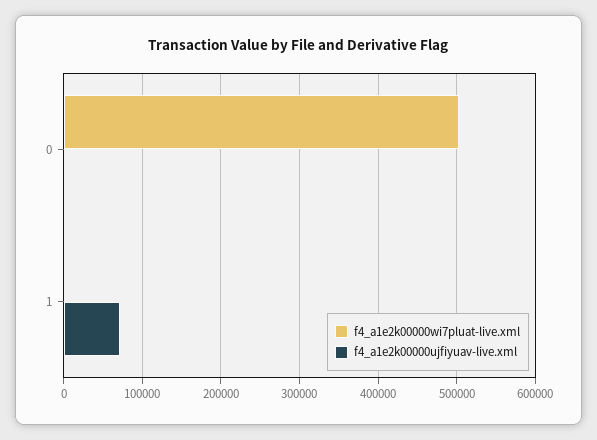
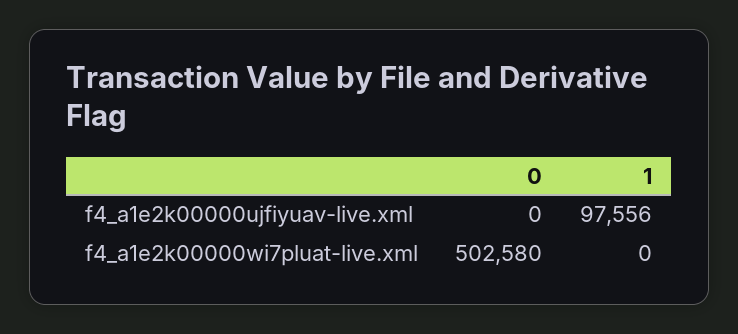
  {
    "f4_a1e2k00000wi7pluat-live.xml": {
      "0": 502580,
      "1": 0
    },
    "f4_a1e2k00000ujfiyuav-live.xml": {
      "0": 0,
-     "1": 70000
+     "1": 97556
    }
  }

